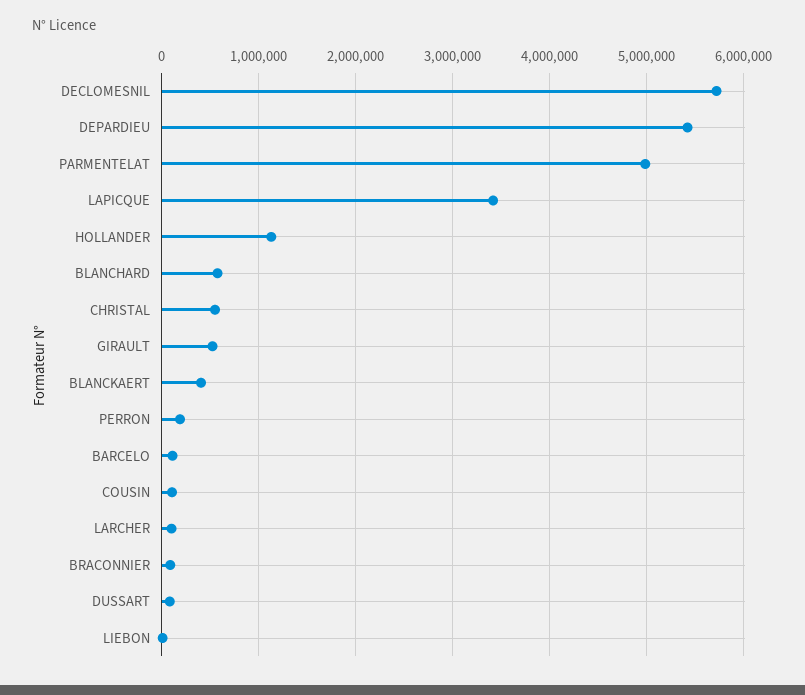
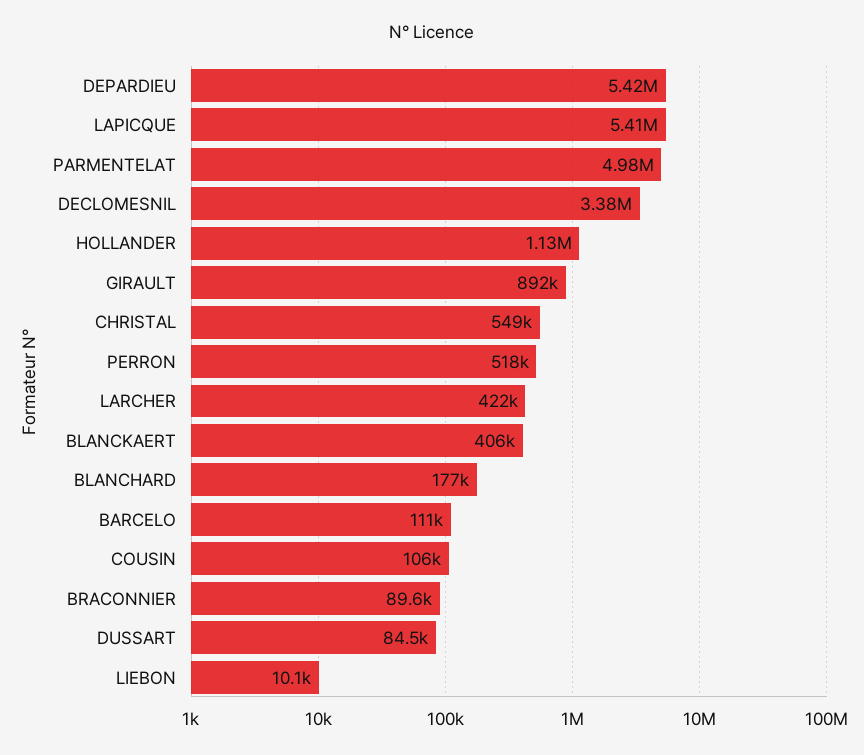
  {
-   "DECLOMESNIL": 5700000,
+   "DECLOMESNIL": 3380000,
    "DEPARDIEU": 5420000,
    "PARMENTELAT": 4980000,
-   "LAPICQUE": 3400000,
+   "LAPICQUE": 5410000,
    "HOLLANDER": 1130000,
-   "BLANCHARD": 600000,
+   "BLANCHARD": 177000,
    "CHRISTAL": 549000,
-   "GIRAULT": 500000,
+   "GIRAULT": 892000,
    "BLANCKAERT": 406000,
-   "PERRON": 200000,
+   "PERRON": 518000,
    "BARCELO": 111000,
    "COUSIN": 106000,
-   "LARCHER": 100000,
+   "LARCHER": 422000,
    "BRACONNIER": 89600,
    "DUSSART": 84500,
    "LIEBON": 10100
  }

